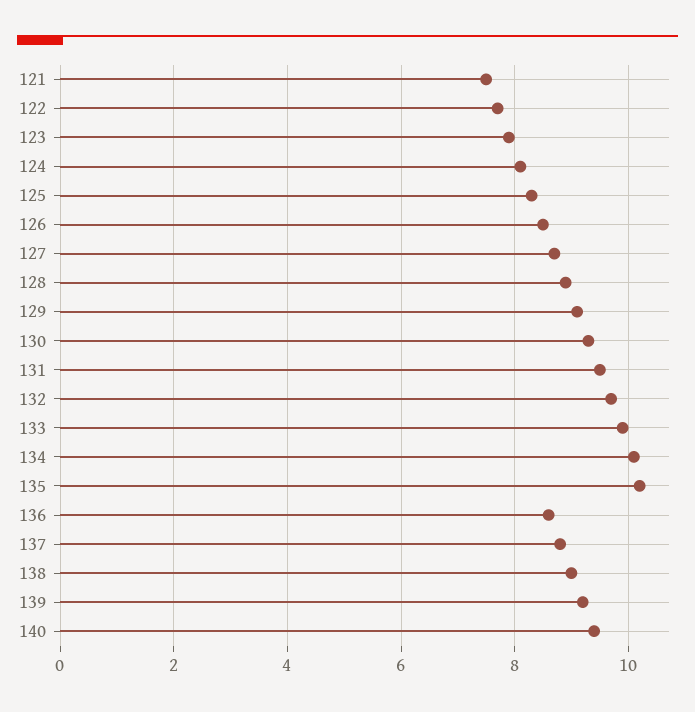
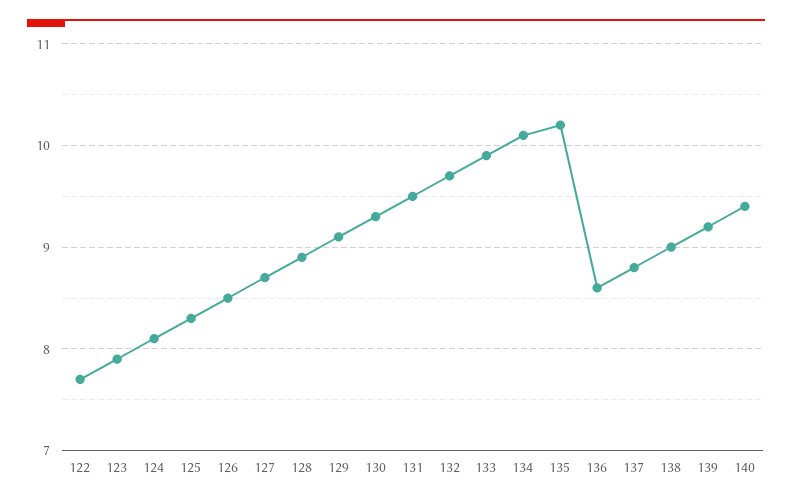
  {
-   "121": 7.5,
    "122": 7.7,
    "123": 7.9,
    "124": 8.1,
    "125": 8.3,
    "126": 8.5,
    "127": 8.7,
    "128": 8.9,
    "129": 9.1,
    "130": 9.3,
    "131": 9.5,
    "132": 9.7,
    "133": 9.9,
    "134": 10.1,
    "135": 10.2,
    "136": 8.6,
    "137": 8.8,
    "138": 9,
    "139": 9.2,
    "140": 9.4
  }

